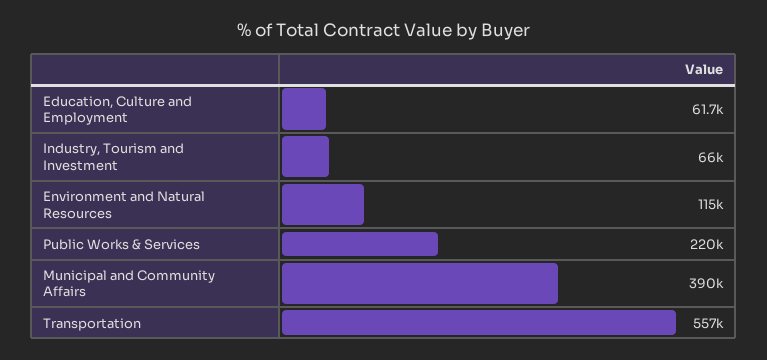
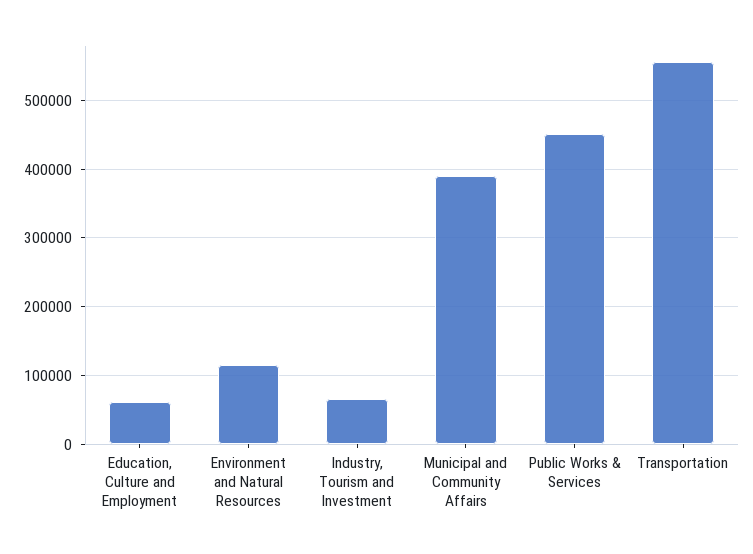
  {
    "Education, Culture and Employment": 61700,
    "Industry, Tourism and Investment": 66000,
    "Environment and Natural Resources": 115000,
-   "Public Works & Services": 220000,
+   "Public Works & Services": 450000,
    "Municipal and Community Affairs": 390000,
    "Transportation": 557000
  }

